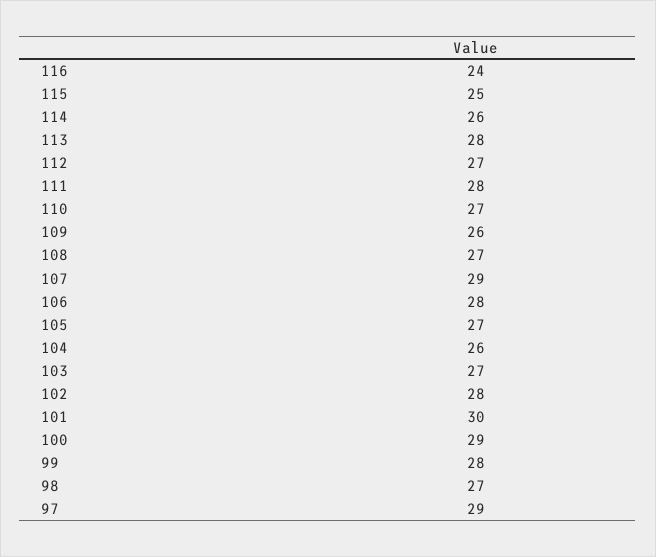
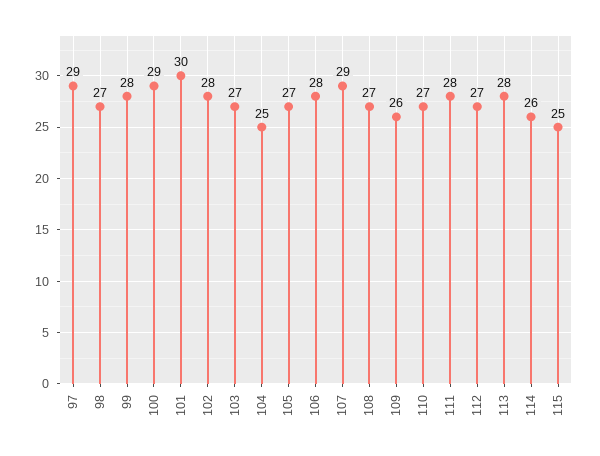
  {
-   "116": 24,
    "115": 25,
    "114": 26,
    "113": 28,
    "112": 27,
    "111": 28,
    "110": 27,
    "109": 26,
    "108": 27,
    "107": 29,
    "106": 28,
    "105": 27,
-   "104": 26,
+   "104": 25,
    "103": 27,
    "102": 28,
    "101": 30,
    "100": 29,
    "99": 28,
    "98": 27,
    "97": 29
  }

